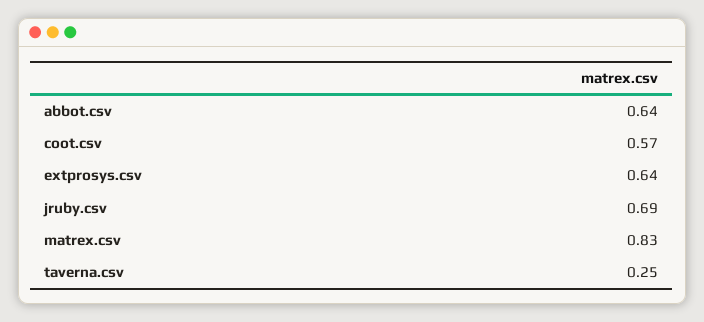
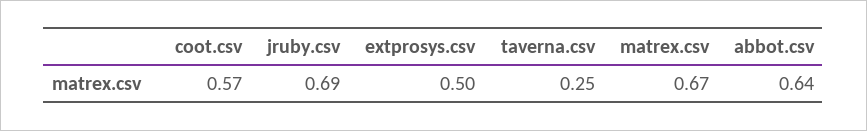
  {
    "abbot.csv": 0.64,
    "coot.csv": 0.57,
-   "extprosys.csv": 0.64,
+   "extprosys.csv": 0.5,
    "jruby.csv": 0.69,
-   "matrex.csv": 0.83,
+   "matrex.csv": 0.67,
    "taverna.csv": 0.25
  }

